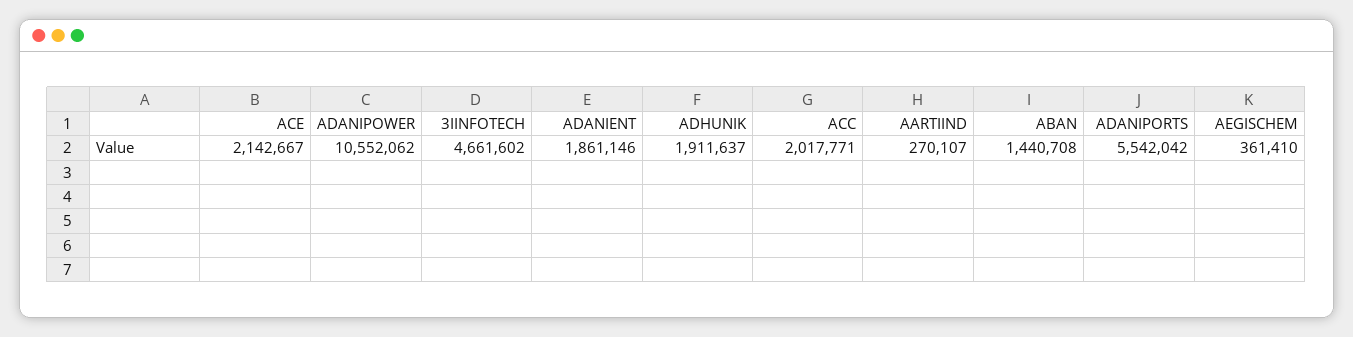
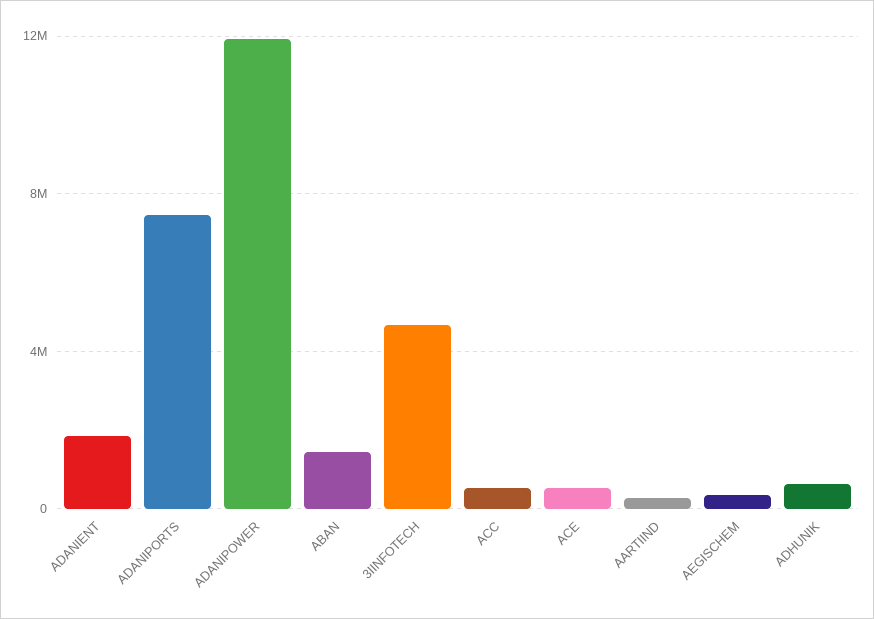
  {
-   "ACE": 2142667,
+   "ACE": 500000,
-   "ADANIPOWER": 10552062,
+   "ADANIPOWER": 12000000,
    "3IINFOTECH": 4661602,
    "ADANIENT": 1861146,
-   "ADHUNIK": 1911637,
+   "ADHUNIK": 500000,
-   "ACC": 2017771,
+   "ACC": 500000,
    "AARTIIND": 270107,
    "ABAN": 1440708,
-   "ADANIPORTS": 5542042,
+   "ADANIPORTS": 7500000,
    "AEGISCHEM": 361410
  }

